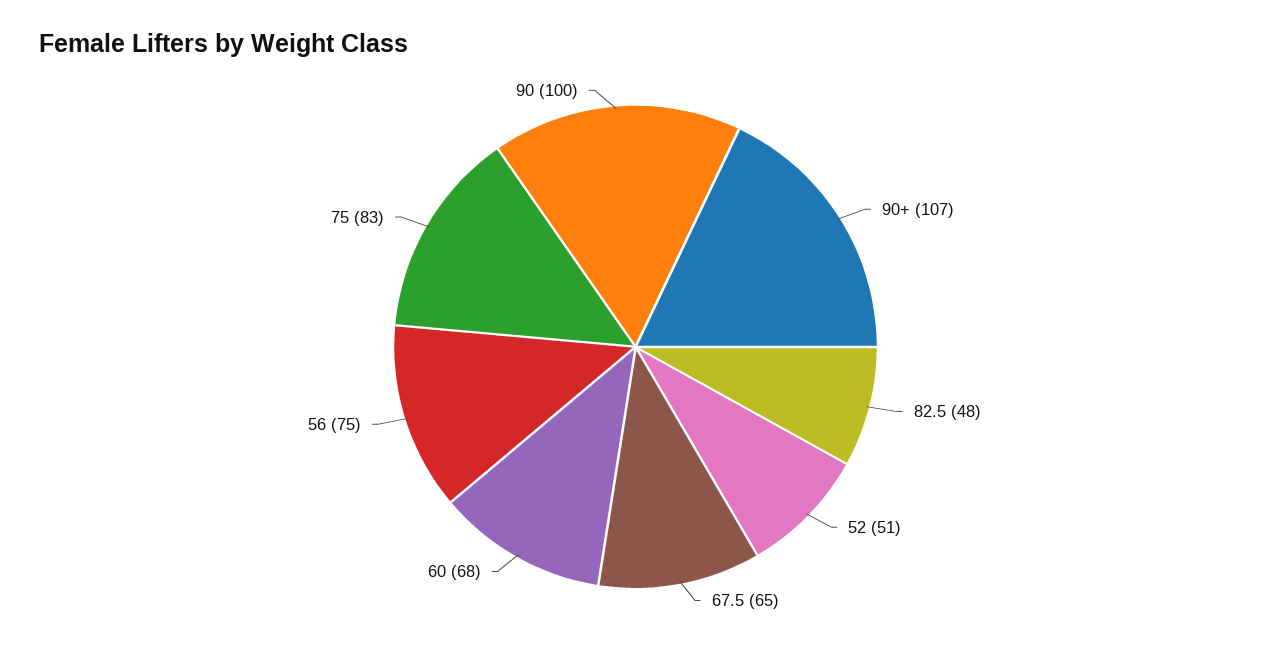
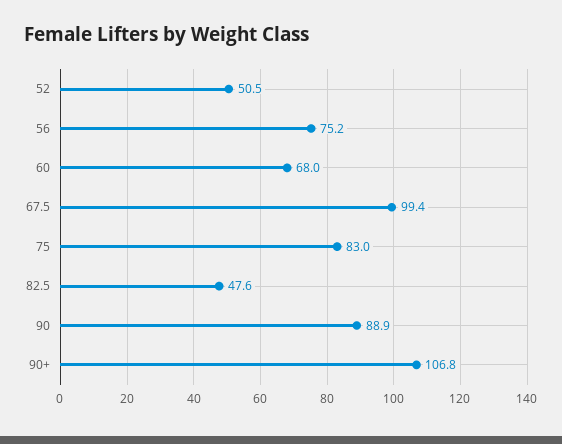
  {
    "90+": 106.8,
    "82.5": 47.6,
    "52": 50.5,
-   "67.5": 65,
+   "67.5": 99.4,
    "60": 68,
    "56": 75.2,
    "75": 83,
-   "90": 100
+   "90": 88.9
  }

